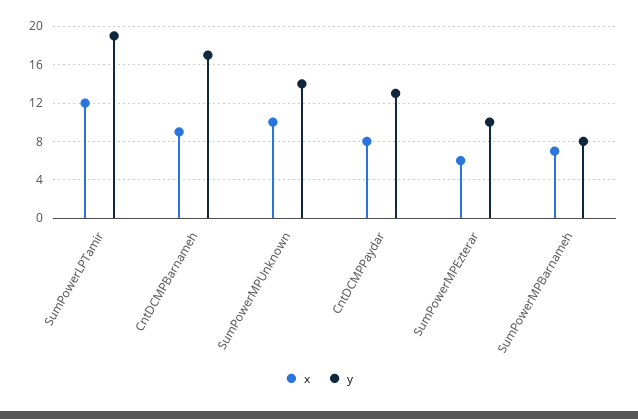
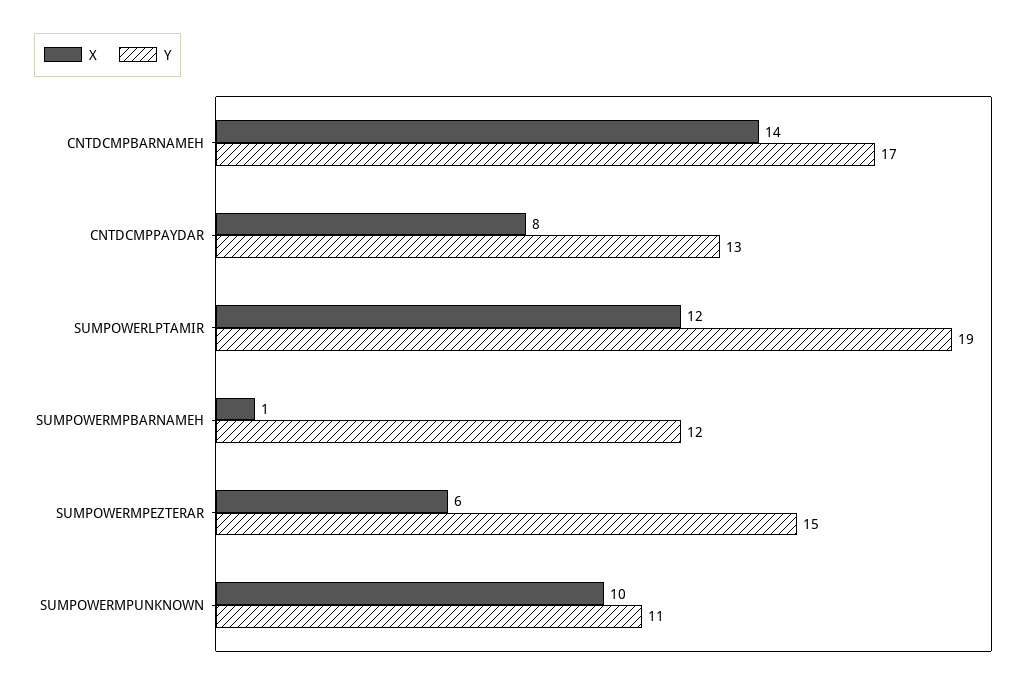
  {
    "x": {
      "SumPowerLPTamir": 12,
-     "CntDCMPBarnameh": 9,
+     "CntDCMPBarnameh": 14,
      "SumPowerMPUnknown": 10,
      "CntDCMPPaydar": 8,
      "SumPowerMPEzterar": 6,
-     "SumPowerMPBarnameh": 7
+     "SumPowerMPBarnameh": 1
    },
    "y": {
      "SumPowerLPTamir": 19,
      "CntDCMPBarnameh": 17,
-     "SumPowerMPUnknown": 14,
+     "SumPowerMPUnknown": 11,
      "CntDCMPPaydar": 13,
-     "SumPowerMPEzterar": 10,
+     "SumPowerMPEzterar": 15,
-     "SumPowerMPBarnameh": 8
+     "SumPowerMPBarnameh": 12
    }
  }

